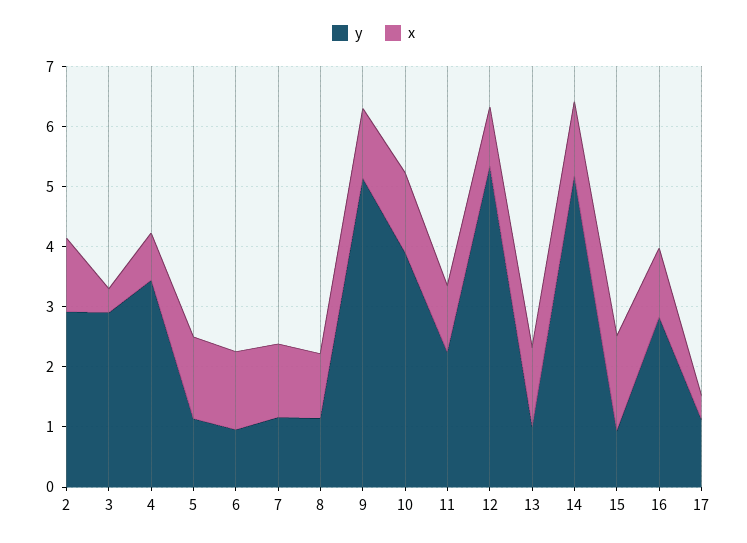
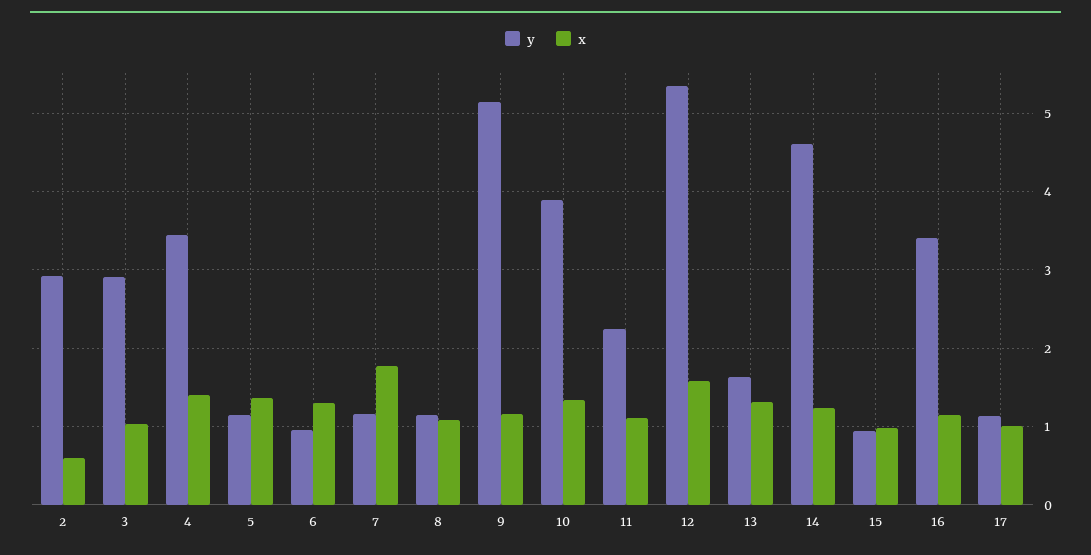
  {
    "y": {
      "2": 2.9,
      "3": 2.9,
      "4": 3.4,
      "5": 1.1,
      "6": 1,
      "7": 1.2,
      "8": 1.1,
      "9": 5.1,
      "10": 3.9,
      "11": 2.2,
      "12": 5.3,
-     "13": 1,
+     "13": 1.6,
-     "14": 5.2,
+     "14": 4.6,
      "15": 0.9,
-     "16": 2.8,
+     "16": 3.4,
      "17": 1.1
    },
    "x": {
-     "2": 1.2,
+     "2": 0.6,
-     "3": 0.4,
+     "3": 1,
-     "4": 0.8,
+     "4": 1.4,
      "5": 1.4,
      "6": 1.3,
-     "7": 1.2,
+     "7": 1.8,
      "8": 1.1,
      "9": 1.2,
      "10": 1.3,
      "11": 1.1,
-     "12": 1,
+     "12": 1.6,
      "13": 1.3,
      "14": 1.2,
-     "15": 1.6,
+     "15": 1,
      "16": 1.1,
-     "17": 0.4
+     "17": 1
    }
  }

